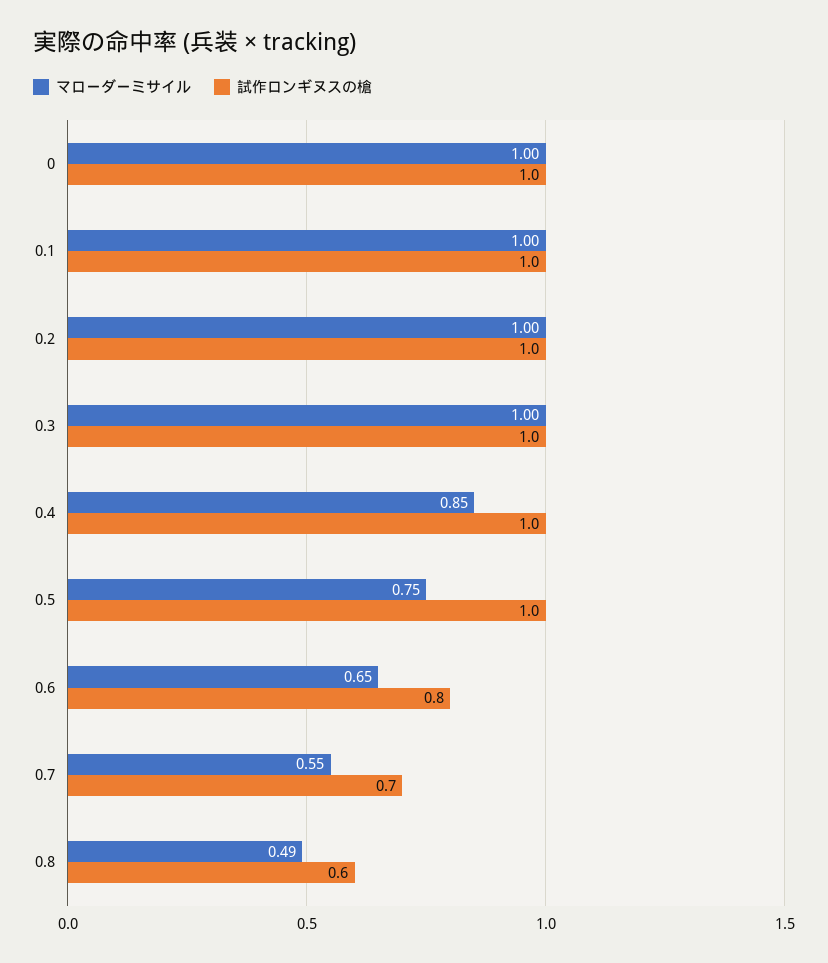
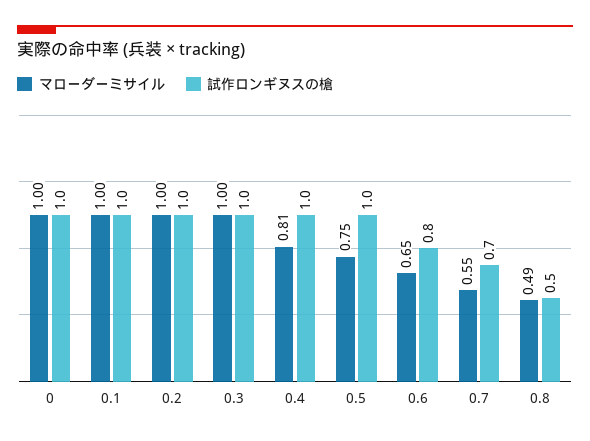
  {
    "マローダーミサイル": {
      "0": 1,
      "0.1": 1,
      "0.2": 1,
      "0.3": 1,
-     "0.4": 0.85,
+     "0.4": 0.81,
      "0.5": 0.75,
      "0.6": 0.65,
      "0.7": 0.55,
      "0.8": 0.49
    },
    "試作ロンギヌスの槍": {
      "0": 1,
      "0.1": 1,
      "0.2": 1,
      "0.3": 1,
      "0.4": 1,
      "0.5": 1,
      "0.6": 0.8,
      "0.7": 0.7,
-     "0.8": 0.6
+     "0.8": 0.5
    }
  }

